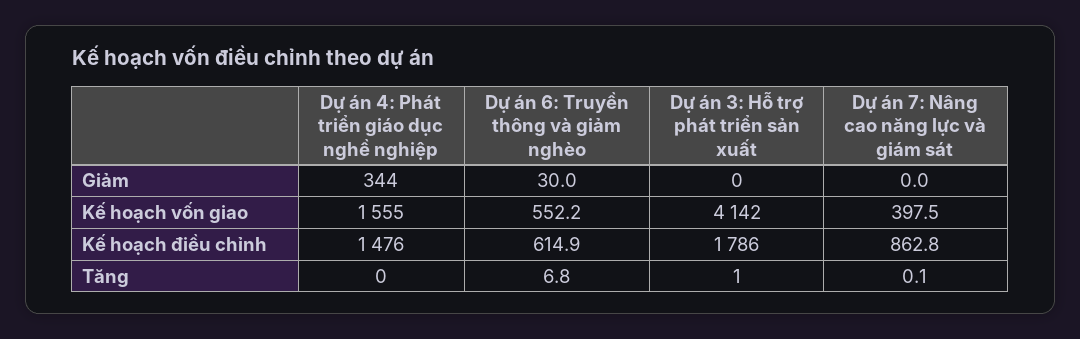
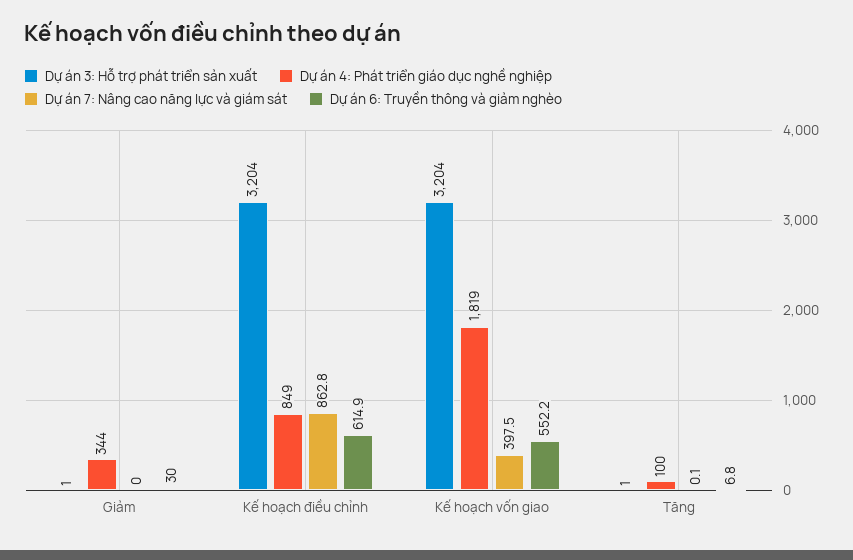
  {
    "Dự án 4: Phát triển giáo dục nghề nghiệp": {
      "Giảm": 344,
-     "Kế hoạch vốn giao": 1555,
+     "Kế hoạch vốn giao": 1819,
-     "Kế hoạch điều chỉnh": 1476,
+     "Kế hoạch điều chỉnh": 849,
-     "Tăng": 0
+     "Tăng": 100
    },
    "Dự án 6: Truyền thông và giảm nghèo": {
      "Giảm": 30,
      "Kế hoạch vốn giao": 552.2,
      "Kế hoạch điều chỉnh": 614.9,
      "Tăng": 6.8
    },
    "Dự án 3: Hỗ trợ phát triển sản xuất": {
-     "Giảm": 0,
+     "Giảm": 1,
-     "Kế hoạch vốn giao": 4142,
+     "Kế hoạch vốn giao": 3204,
-     "Kế hoạch điều chỉnh": 1786,
+     "Kế hoạch điều chỉnh": 3204,
      "Tăng": 1
    },
    "Dự án 7: Nâng cao năng lực và giám sát": {
      "Giảm": 0,
      "Kế hoạch vốn giao": 397.5,
      "Kế hoạch điều chỉnh": 862.8,
      "Tăng": 0.1
    }
  }

